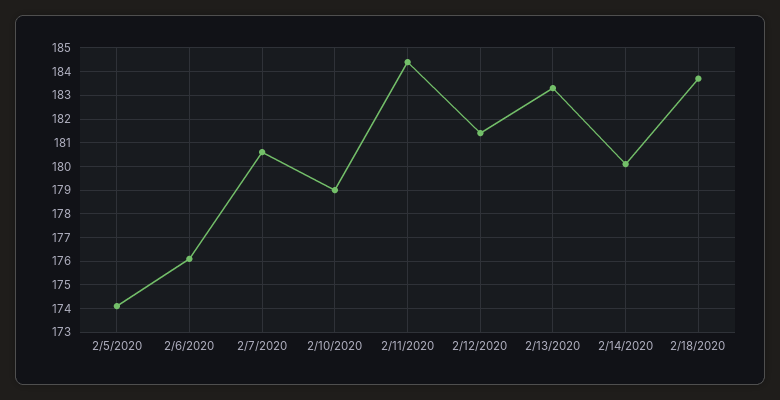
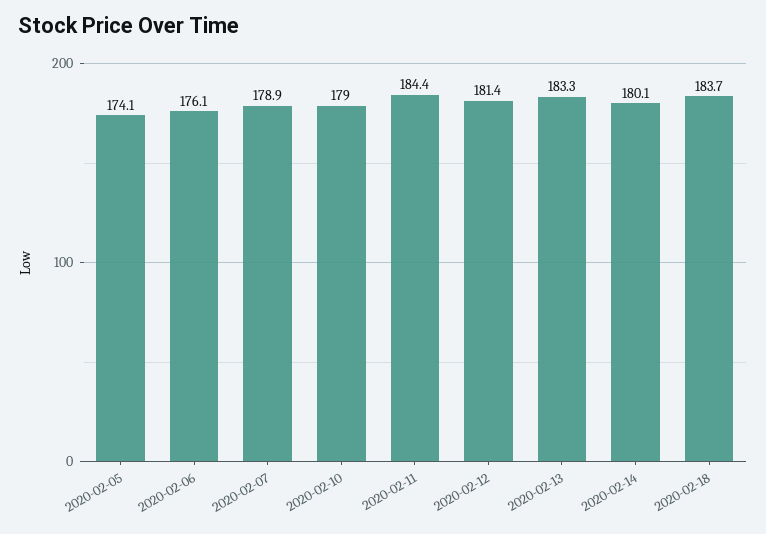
  {
    "2/5/2020": 174.1,
    "2/6/2020": 176.1,
-   "2/7/2020": 180.5,
+   "2/7/2020": 178.9,
    "2/10/2020": 179,
    "2/11/2020": 184.4,
    "2/12/2020": 181.4,
    "2/13/2020": 183.3,
    "2/14/2020": 180.1,
    "2/18/2020": 183.7
  }

